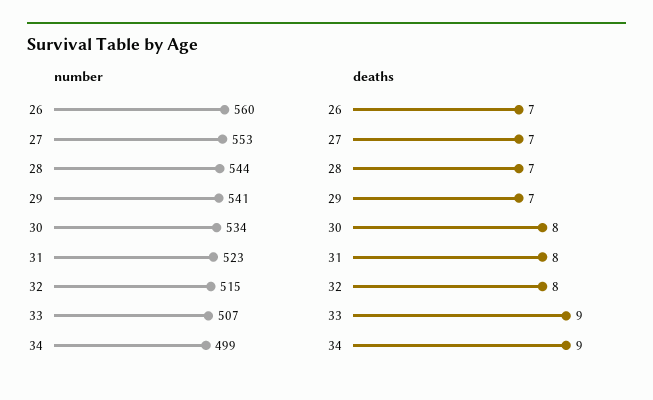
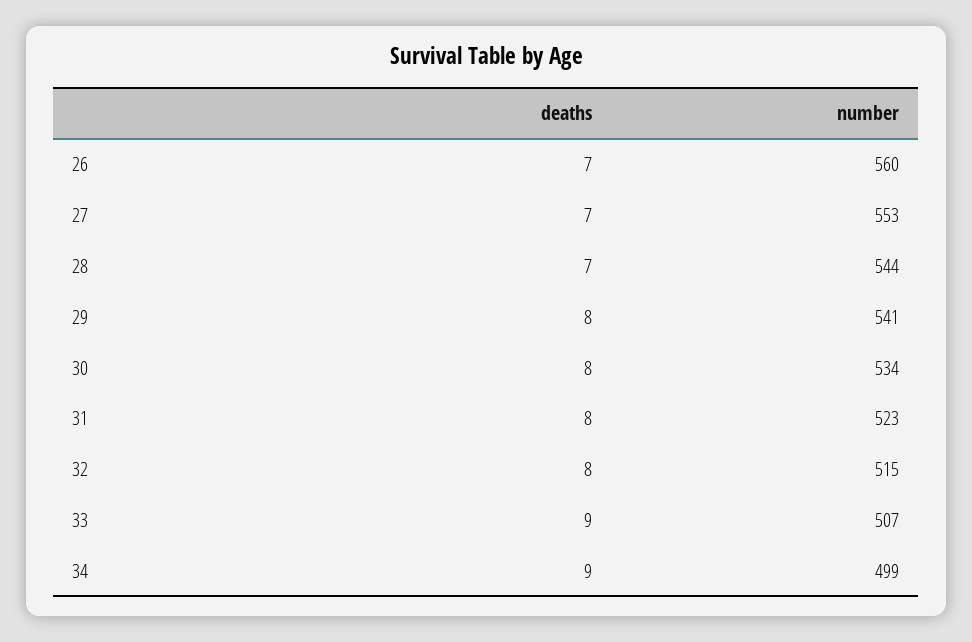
  {
    "number": {
      "26": 560,
      "27": 553,
      "28": 544,
      "29": 541,
      "30": 534,
      "31": 523,
      "32": 515,
      "33": 507,
      "34": 499
    },
    "deaths": {
      "26": 7,
      "27": 7,
      "28": 7,
-     "29": 7,
+     "29": 8,
      "30": 8,
      "31": 8,
      "32": 8,
      "33": 9,
      "34": 9
    }
  }

